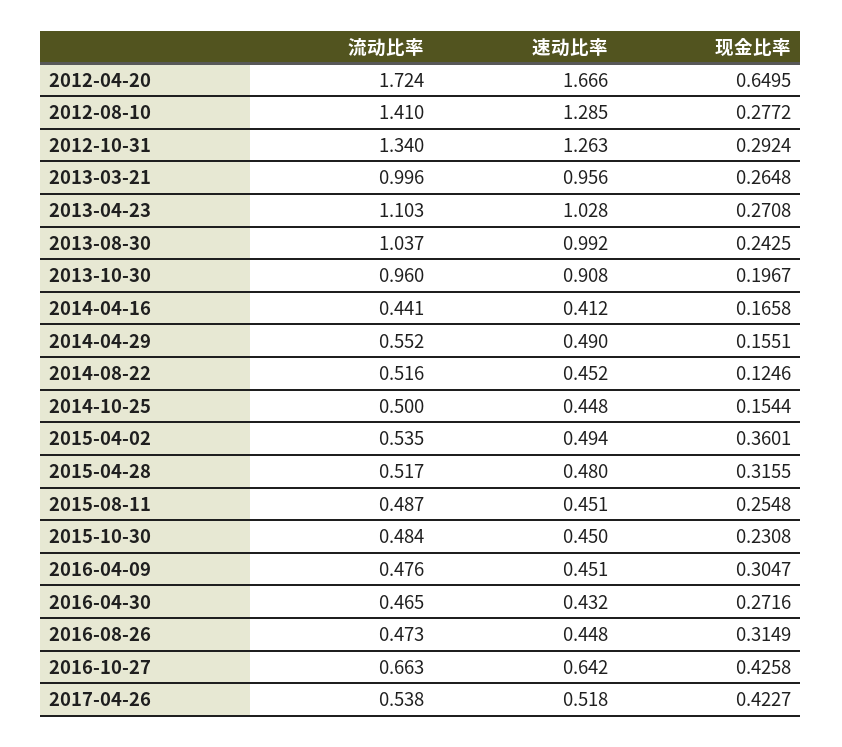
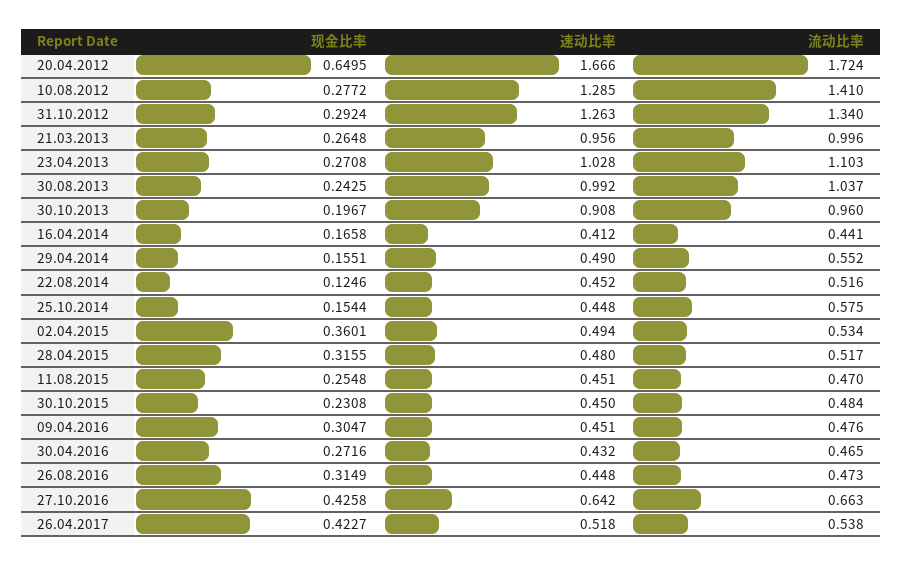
  {
    "流动比率": {
      "2012-04-20": 1.724,
      "2012-08-10": 1.41,
      "2012-10-31": 1.34,
      "2013-03-21": 0.996,
      "2013-04-23": 1.103,
      "2013-08-30": 1.037,
      "2013-10-30": 0.96,
      "2014-04-16": 0.441,
      "2014-04-29": 0.552,
      "2014-08-22": 0.516,
-     "2014-10-25": 0.5,
+     "2014-10-25": 0.575,
-     "2015-04-02": 0.535,
+     "2015-04-02": 0.534,
      "2015-04-28": 0.517,
-     "2015-08-11": 0.487,
+     "2015-08-11": 0.47,
      "2015-10-30": 0.484,
      "2016-04-09": 0.476,
      "2016-04-30": 0.465,
      "2016-08-26": 0.473,
      "2016-10-27": 0.663,
      "2017-04-26": 0.538
    },
    "速动比率": {
      "2012-04-20": 1.666,
      "2012-08-10": 1.285,
      "2012-10-31": 1.263,
      "2013-03-21": 0.956,
      "2013-04-23": 1.028,
      "2013-08-30": 0.992,
      "2013-10-30": 0.908,
      "2014-04-16": 0.412,
      "2014-04-29": 0.49,
      "2014-08-22": 0.452,
      "2014-10-25": 0.448,
      "2015-04-02": 0.494,
      "2015-04-28": 0.48,
      "2015-08-11": 0.451,
      "2015-10-30": 0.45,
      "2016-04-09": 0.451,
      "2016-04-30": 0.432,
      "2016-08-26": 0.448,
      "2016-10-27": 0.642,
      "2017-04-26": 0.518
    },
    "现金比率": {
      "2012-04-20": 0.6495,
      "2012-08-10": 0.2772,
      "2012-10-31": 0.2924,
      "2013-03-21": 0.2648,
      "2013-04-23": 0.2708,
      "2013-08-30": 0.2425,
      "2013-10-30": 0.1967,
      "2014-04-16": 0.1658,
      "2014-04-29": 0.1551,
      "2014-08-22": 0.1246,
      "2014-10-25": 0.1544,
      "2015-04-02": 0.3601,
      "2015-04-28": 0.3155,
      "2015-08-11": 0.2548,
      "2015-10-30": 0.2308,
      "2016-04-09": 0.3047,
      "2016-04-30": 0.2716,
      "2016-08-26": 0.3149,
      "2016-10-27": 0.4258,
      "2017-04-26": 0.4227
    }
  }

